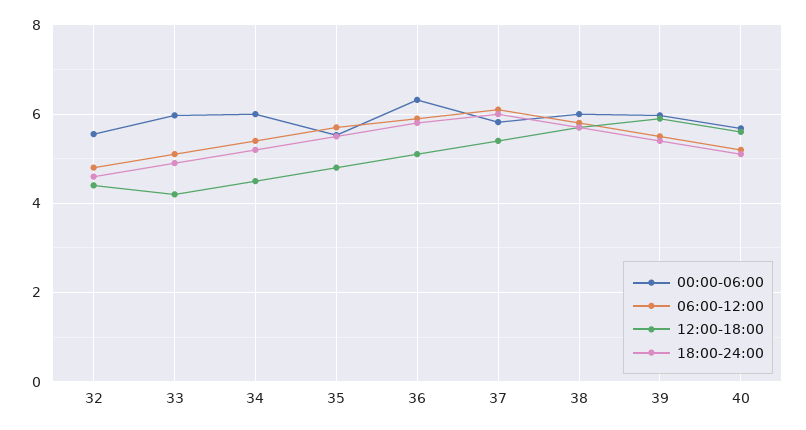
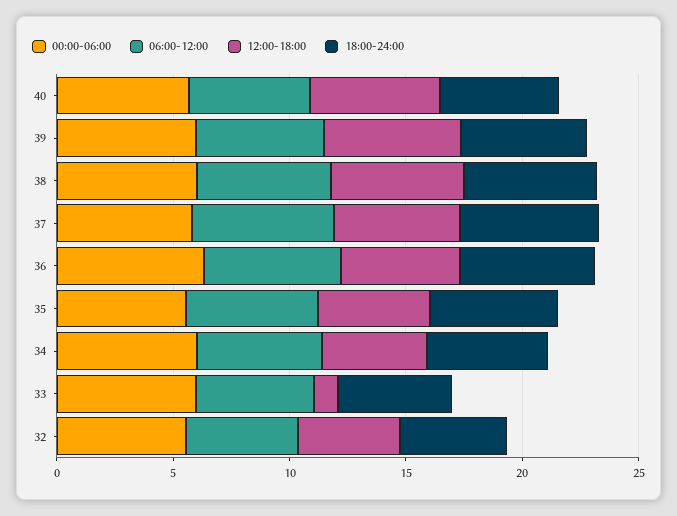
  {
    "00:00-06:00": {
      "32": 5.6,
      "33": 6,
      "34": 6,
      "35": 5.6,
      "36": 6.4,
      "37": 5.8,
      "38": 6,
      "39": 6,
      "40": 5.6
    },
    "06:00-12:00": {
      "32": 4.8,
      "33": 5.2,
      "34": 5.4,
      "35": 5.8,
      "36": 6,
      "37": 6.2,
      "38": 5.8,
      "39": 5.6,
      "40": 5.2
    },
    "12:00-18:00": {
      "32": 4.4,
-     "33": 4.2,
+     "33": 1,
      "34": 4.6,
      "35": 4.8,
      "36": 5.2,
      "37": 5.4,
      "38": 5.8,
      "39": 6,
      "40": 5.6
    },
    "18:00-24:00": {
      "32": 4.6,
      "33": 5,
      "34": 5.2,
      "35": 5.6,
      "36": 5.8,
      "37": 6,
      "38": 5.8,
      "39": 5.4,
      "40": 5.2
    }
  }

